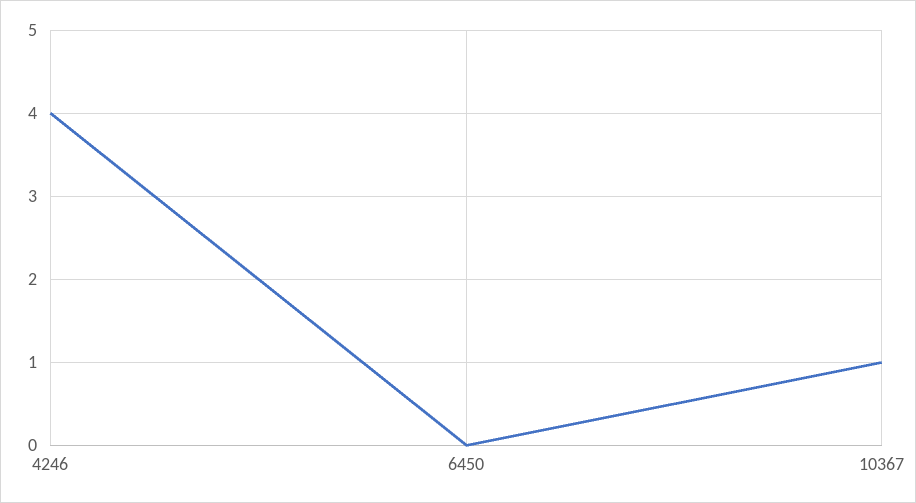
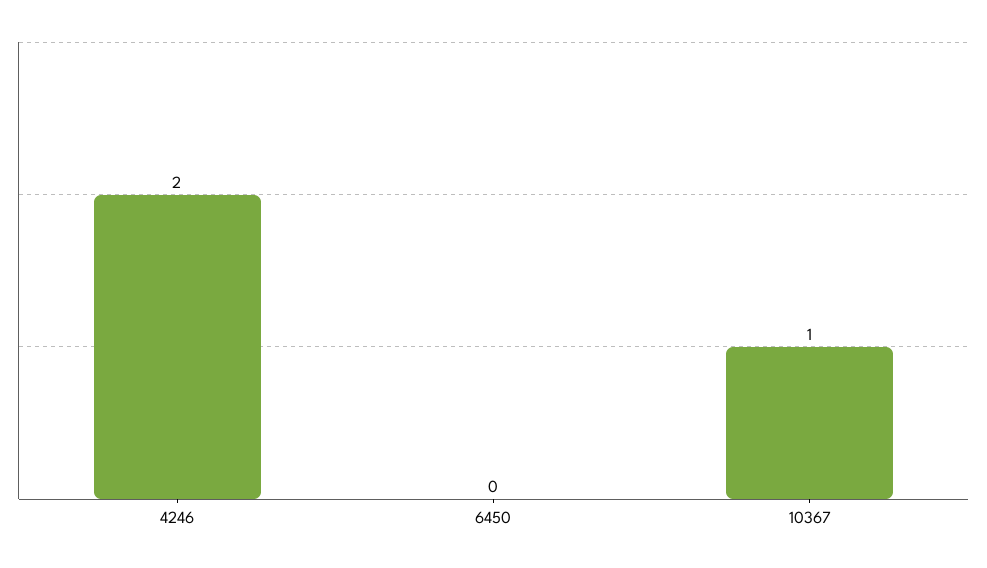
  {
-   "4246": 4,
+   "4246": 2,
    "6450": 0,
    "10367": 1
  }

